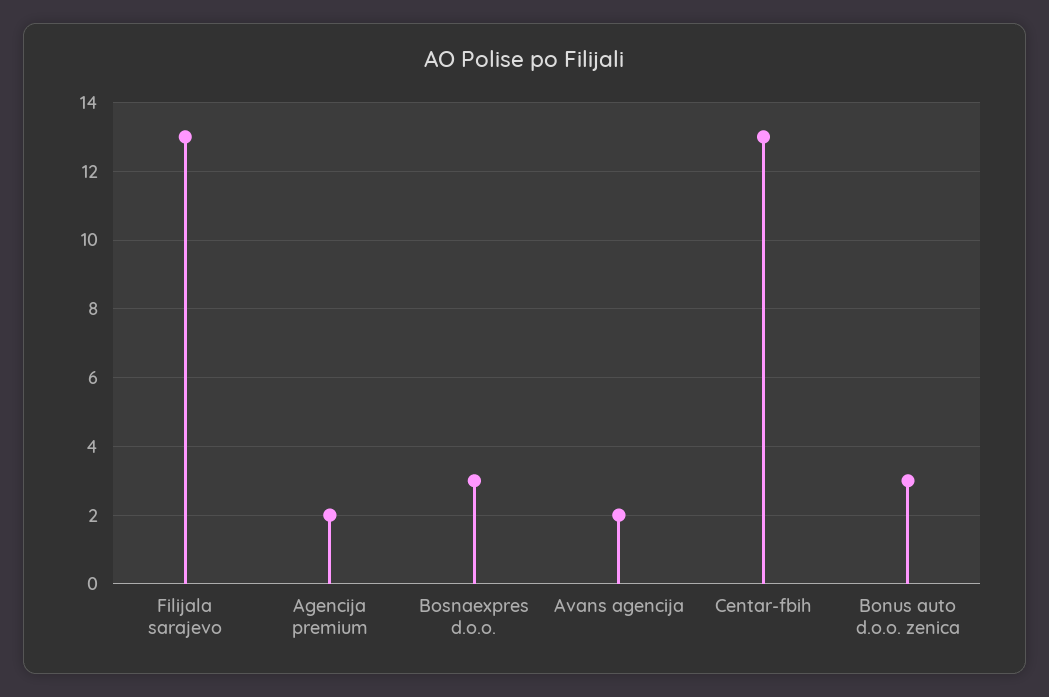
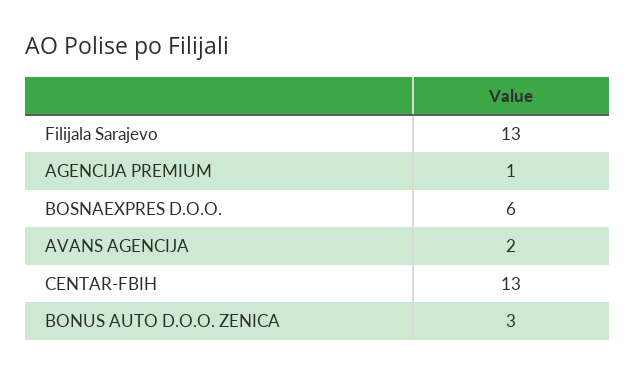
  {
    "Filijala sarajevo": 13,
-   "Agencija premium": 2,
+   "Agencija premium": 1,
-   "Bosnaexpres d.o.o.": 3,
+   "Bosnaexpres d.o.o.": 6,
    "Avans agencija": 2,
    "Centar-fbih": 13,
    "Bonus auto d.o.o. zenica": 3
  }

